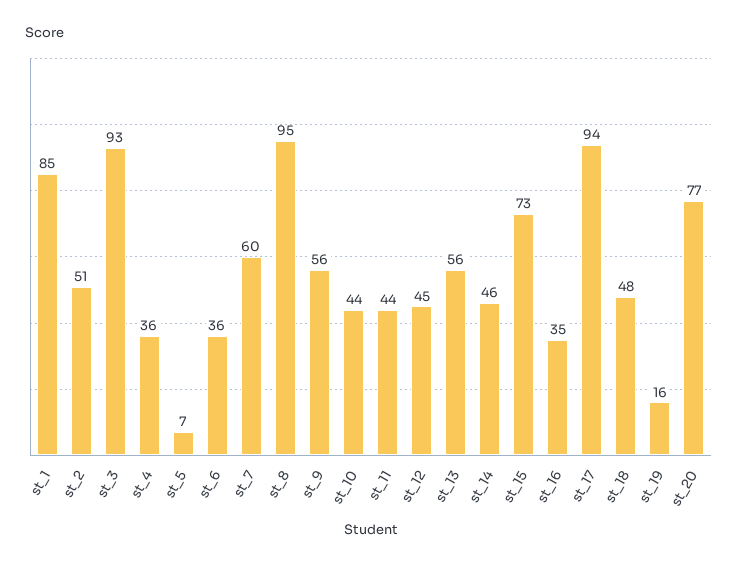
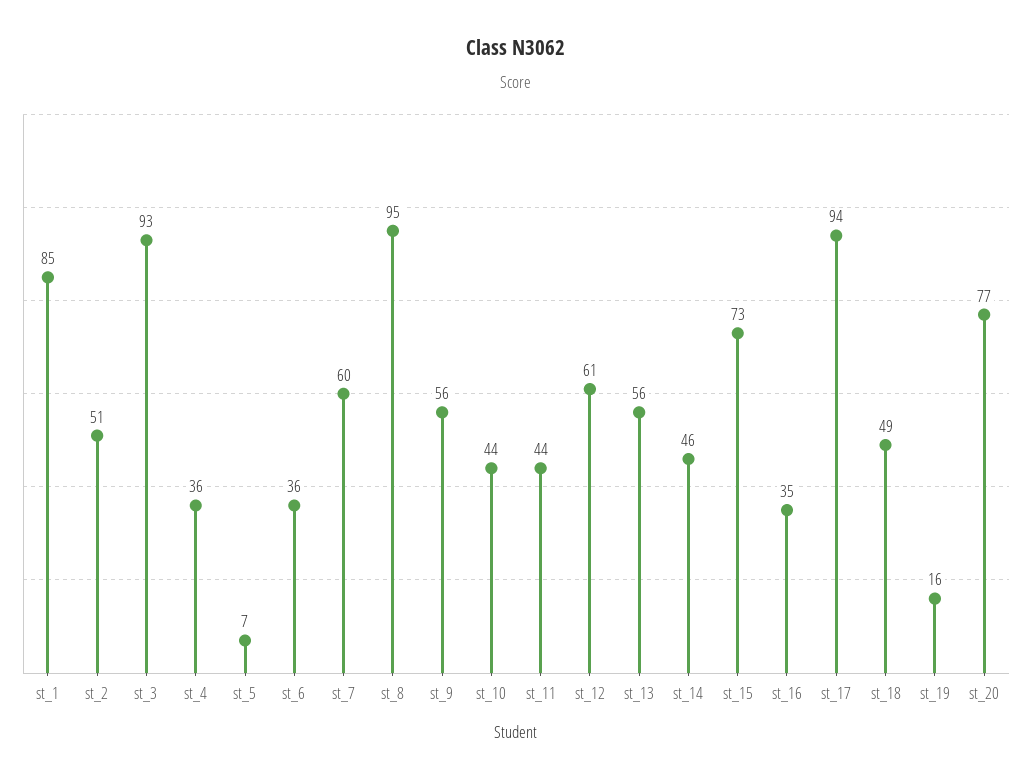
  {
    "st_1": 85,
    "st_2": 51,
    "st_3": 93,
    "st_4": 36,
    "st_5": 7,
    "st_6": 36,
    "st_7": 60,
    "st_8": 95,
    "st_9": 56,
    "st_10": 44,
    "st_11": 44,
-   "st_12": 45,
+   "st_12": 61,
    "st_13": 56,
    "st_14": 46,
    "st_15": 73,
    "st_16": 35,
    "st_17": 94,
-   "st_18": 48,
+   "st_18": 49,
    "st_19": 16,
    "st_20": 77
  }

